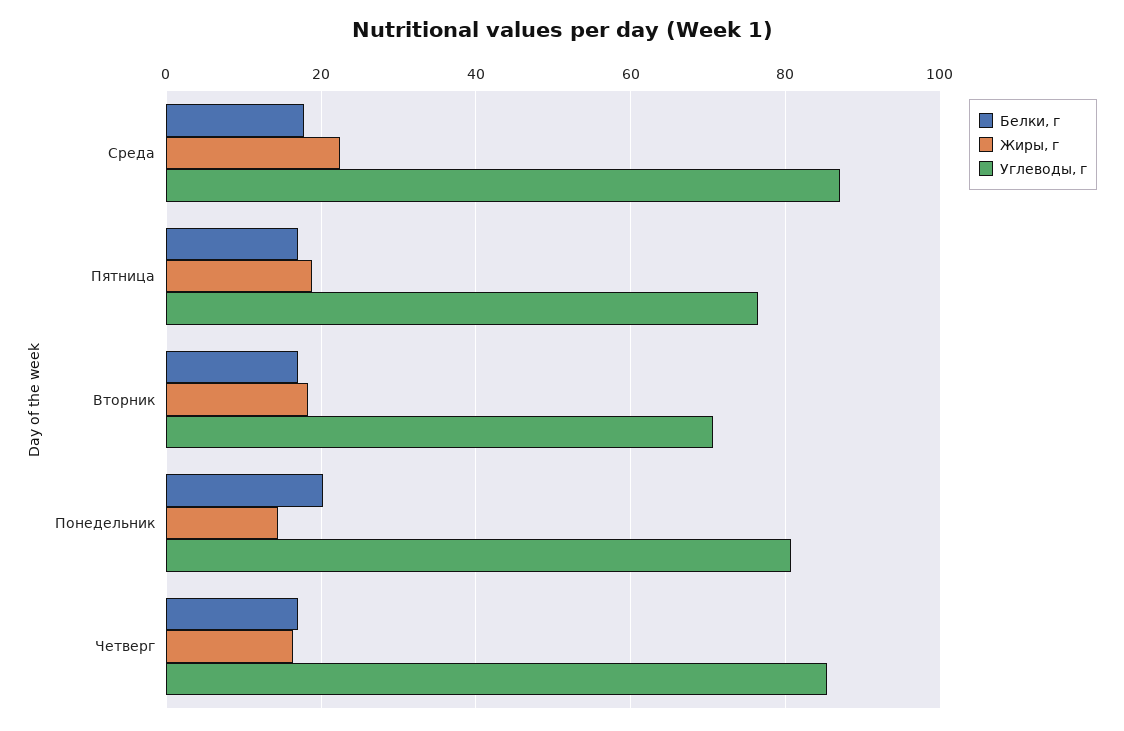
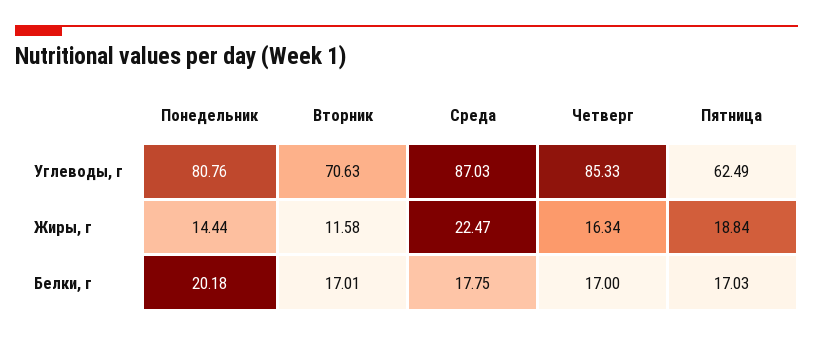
  {
    "Белки, г": {
      "Среда": 17.75,
      "Пятница": 17.03,
      "Вторник": 17.01,
      "Понедельник": 20.18,
      "Четверг": 17
    },
    "Жиры, г": {
      "Среда": 22.47,
      "Пятница": 18.84,
-     "Вторник": 18,
+     "Вторник": 11.58,
      "Понедельник": 14.44,
      "Четверг": 16.34
    },
    "Углеводы, г": {
      "Среда": 87.03,
-     "Пятница": 76,
+     "Пятница": 62.49,
      "Вторник": 70.63,
      "Понедельник": 80.76,
      "Четверг": 85.33
    }
  }

